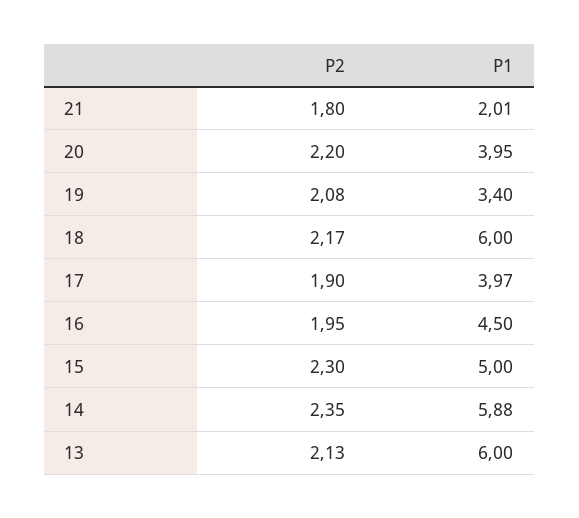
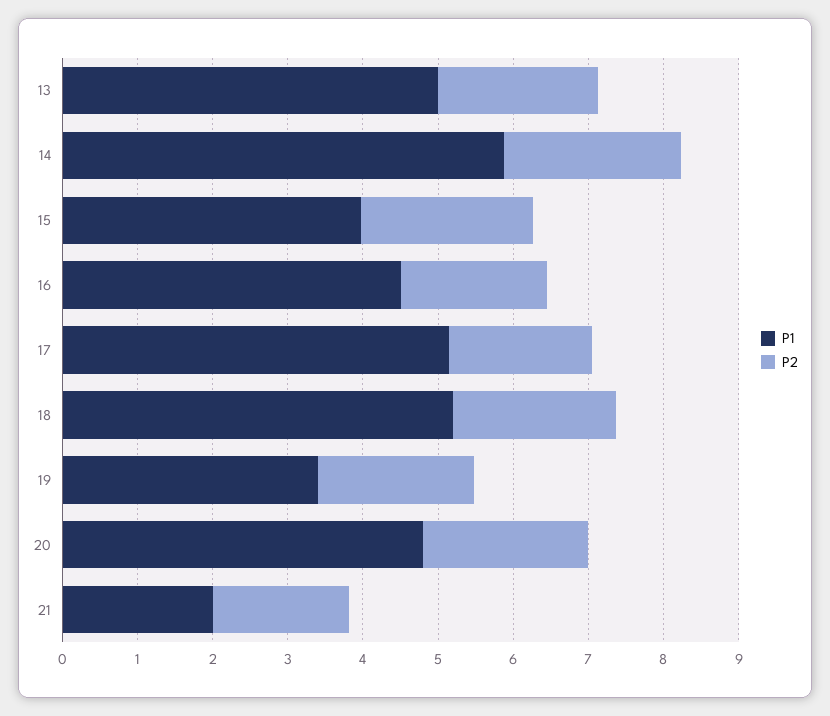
  {
    "P2": {
      "21": 1.8,
      "20": 2.2,
      "19": 2.08,
      "18": 2.17,
      "17": 1.9,
      "16": 1.95,
      "15": 2.3,
      "14": 2.35,
      "13": 2.13
    },
    "P1": {
      "21": 2.01,
-     "20": 3.95,
+     "20": 4.8,
      "19": 3.4,
-     "18": 6,
+     "18": 5.2,
-     "17": 3.97,
+     "17": 5.2,
      "16": 4.5,
-     "15": 5,
+     "15": 4,
      "14": 5.88,
-     "13": 6
+     "13": 5
    }
  }

